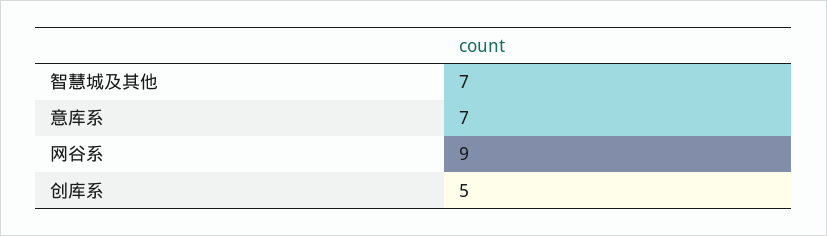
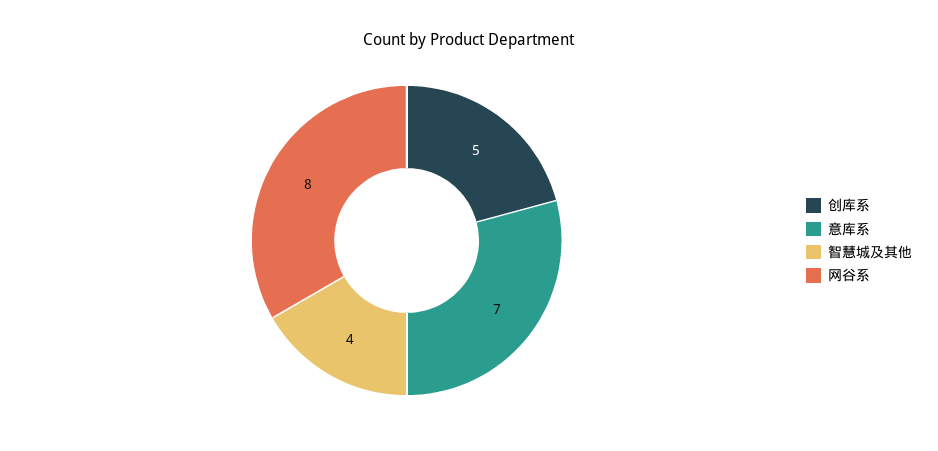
  {
-   "智慧城及其他": 7,
+   "智慧城及其他": 4,
    "意库系": 7,
-   "网谷系": 9,
+   "网谷系": 8,
    "创库系": 5
  }

